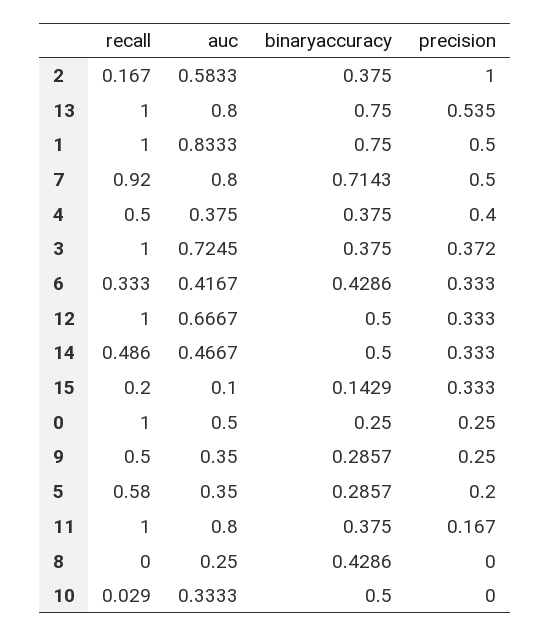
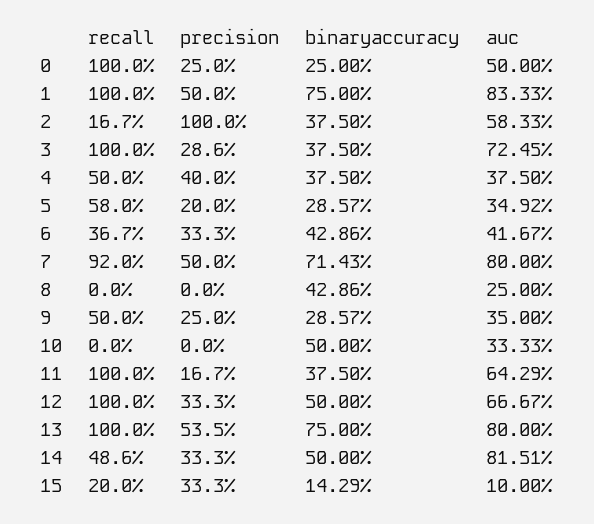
  {
    "recall": {
      "2": 0.167,
      "13": 1,
      "1": 1,
      "7": 0.92,
      "4": 0.5,
      "3": 1,
-     "6": 0.333,
+     "6": 0.367,
      "12": 1,
      "14": 0.486,
      "15": 0.2,
      "0": 1,
      "9": 0.5,
      "5": 0.58,
      "11": 1,
      "8": 0,
-     "10": 0.029
+     "10": 0
    },
    "auc": {
      "2": 0.5833,
      "13": 0.8,
      "1": 0.8333,
      "7": 0.8,
      "4": 0.375,
      "3": 0.7245,
      "6": 0.4167,
      "12": 0.6667,
-     "14": 0.4667,
+     "14": 0.8151,
      "15": 0.1,
      "0": 0.5,
      "9": 0.35,
-     "5": 0.35,
+     "5": 0.3492,
-     "11": 0.8,
+     "11": 0.6429,
      "8": 0.25,
      "10": 0.3333
    },
    "binaryaccuracy": {
      "2": 0.375,
      "13": 0.75,
      "1": 0.75,
      "7": 0.7143,
      "4": 0.375,
      "3": 0.375,
      "6": 0.4286,
      "12": 0.5,
      "14": 0.5,
      "15": 0.1429,
      "0": 0.25,
      "9": 0.2857,
      "5": 0.2857,
      "11": 0.375,
      "8": 0.4286,
      "10": 0.5
    },
    "precision": {
      "2": 1,
      "13": 0.535,
      "1": 0.5,
      "7": 0.5,
      "4": 0.4,
-     "3": 0.372,
+     "3": 0.286,
      "6": 0.333,
      "12": 0.333,
      "14": 0.333,
      "15": 0.333,
      "0": 0.25,
      "9": 0.25,
      "5": 0.2,
      "11": 0.167,
      "8": 0,
      "10": 0
    }
  }

